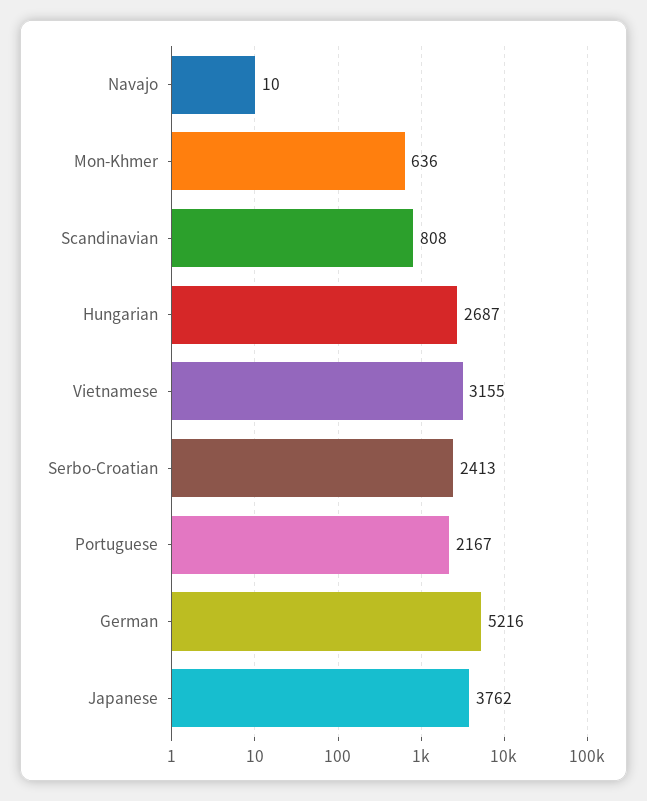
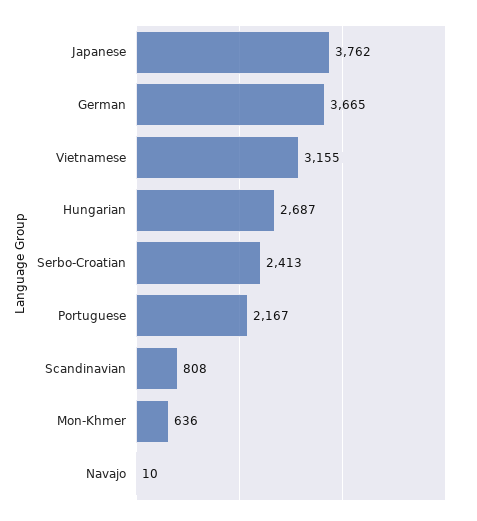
  {
    "Navajo": 10,
    "Mon-Khmer": 636,
    "Scandinavian": 808,
    "Hungarian": 2687,
    "Vietnamese": 3155,
    "Serbo-Croatian": 2413,
    "Portuguese": 2167,
-   "German": 5216,
+   "German": 3665,
    "Japanese": 3762
  }

